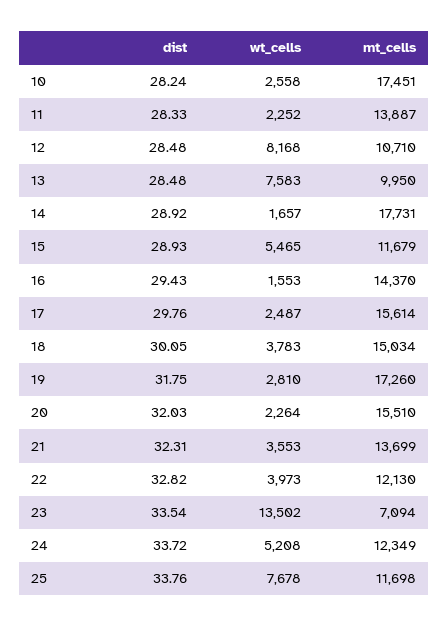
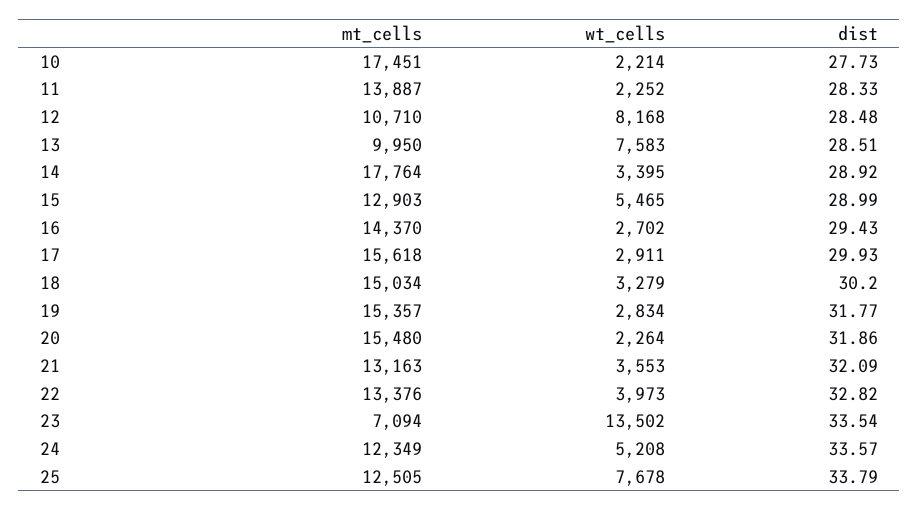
  {
    "dist": {
-     "10": 28.24,
+     "10": 27.73,
      "11": 28.33,
      "12": 28.48,
-     "13": 28.48,
+     "13": 28.51,
      "14": 28.92,
-     "15": 28.93,
+     "15": 28.99,
      "16": 29.43,
-     "17": 29.76,
+     "17": 29.93,
-     "18": 30.05,
+     "18": 30.2,
-     "19": 31.75,
+     "19": 31.77,
-     "20": 32.03,
+     "20": 31.86,
-     "21": 32.31,
+     "21": 32.09,
      "22": 32.82,
      "23": 33.54,
-     "24": 33.72,
+     "24": 33.57,
-     "25": 33.76
+     "25": 33.79
    },
    "wt_cells": {
-     "10": 2558,
+     "10": 2214,
      "11": 2252,
      "12": 8168,
      "13": 7583,
-     "14": 1657,
+     "14": 3395,
      "15": 5465,
-     "16": 1553,
+     "16": 2702,
-     "17": 2487,
+     "17": 2911,
-     "18": 3783,
+     "18": 3279,
-     "19": 2810,
+     "19": 2834,
      "20": 2264,
      "21": 3553,
      "22": 3973,
      "23": 13502,
      "24": 5208,
      "25": 7678
    },
    "mt_cells": {
      "10": 17451,
      "11": 13887,
      "12": 10710,
      "13": 9950,
-     "14": 17731,
+     "14": 17764,
-     "15": 11679,
+     "15": 12903,
      "16": 14370,
-     "17": 15614,
+     "17": 15618,
      "18": 15034,
-     "19": 17260,
+     "19": 15357,
-     "20": 15510,
+     "20": 15480,
-     "21": 13699,
+     "21": 13163,
-     "22": 12130,
+     "22": 13376,
      "23": 7094,
      "24": 12349,
-     "25": 11698
+     "25": 12505
    }
  }

